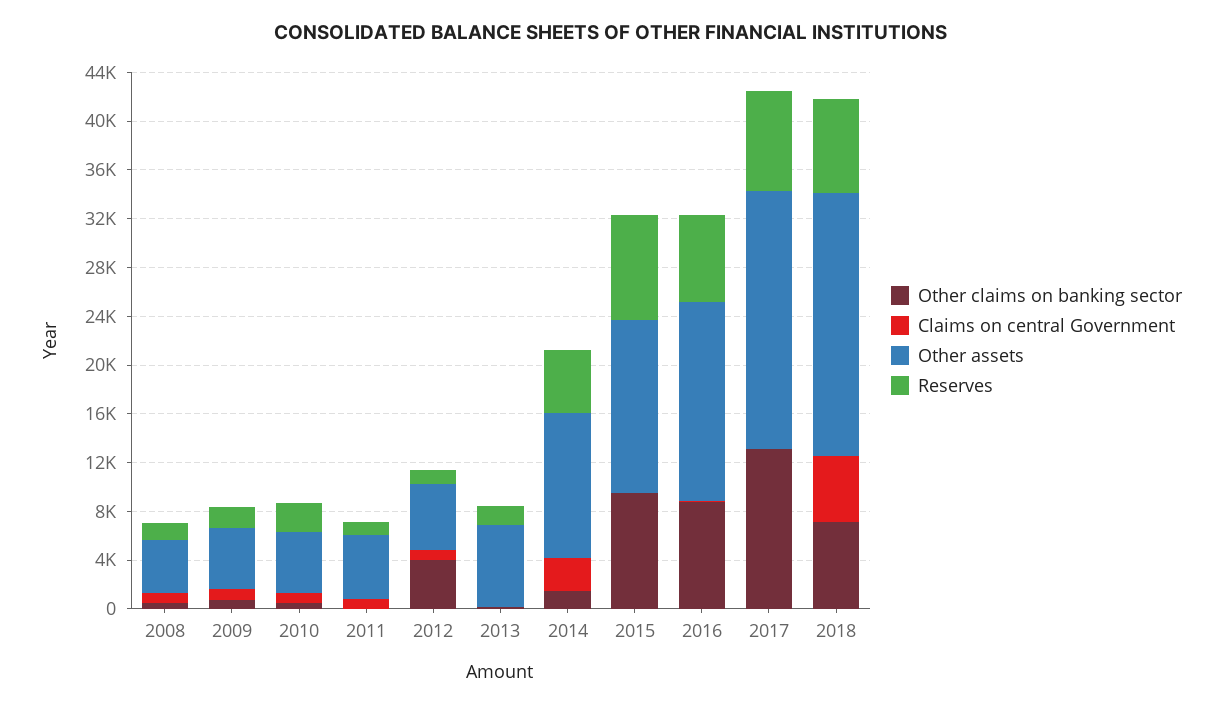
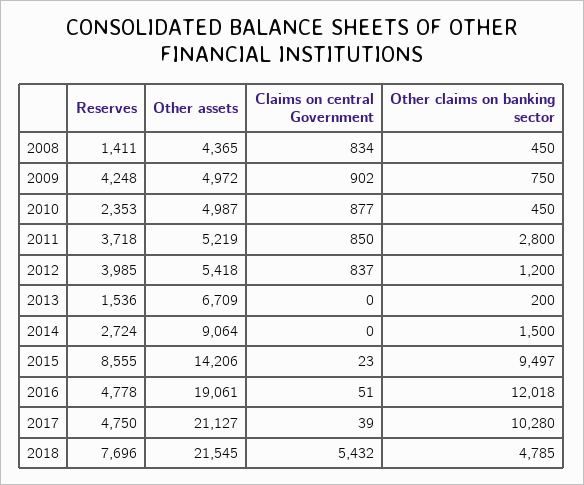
  {
    "Other claims on banking sector": {
      "2008": 450,
      "2009": 750,
      "2010": 450,
-     "2011": 0,
+     "2011": 2800,
-     "2012": 4000,
+     "2012": 1200,
      "2013": 200,
      "2014": 1500,
      "2015": 9497,
-     "2016": 9000,
+     "2016": 12018,
-     "2017": 13000,
+     "2017": 10280,
-     "2018": 7000
+     "2018": 4785
    },
    "Claims on central Government": {
      "2008": 834,
      "2009": 902,
      "2010": 877,
      "2011": 850,
      "2012": 837,
      "2013": 0,
-     "2014": 3000,
+     "2014": 0,
      "2015": 23,
      "2016": 51,
      "2017": 39,
      "2018": 5432
    },
    "Other assets": {
      "2008": 4365,
      "2009": 4972,
      "2010": 4987,
      "2011": 5219,
      "2012": 5418,
      "2013": 6709,
-     "2014": 12000,
+     "2014": 9064,
      "2015": 14206,
-     "2016": 16000,
+     "2016": 19061,
      "2017": 21127,
      "2018": 21545
    },
    "Reserves": {
      "2008": 1411,
-     "2009": 2000,
+     "2009": 4248,
      "2010": 2353,
-     "2011": 1000,
+     "2011": 3718,
-     "2012": 1000,
+     "2012": 3985,
      "2013": 1536,
-     "2014": 5000,
+     "2014": 2724,
      "2015": 8555,
-     "2016": 7000,
+     "2016": 4778,
-     "2017": 8000,
+     "2017": 4750,
      "2018": 7696
    }
  }

